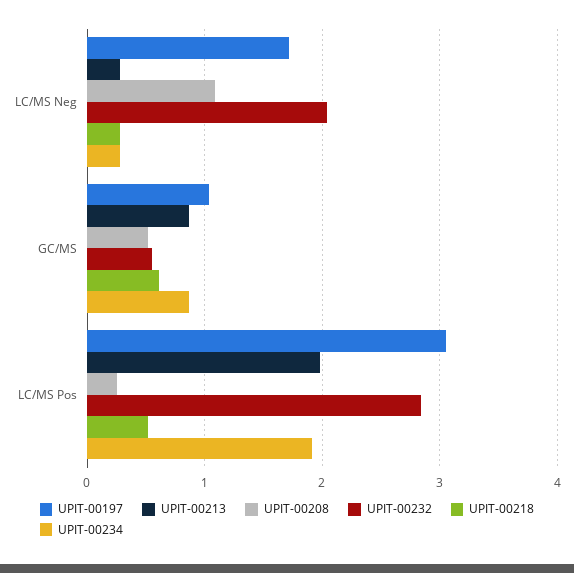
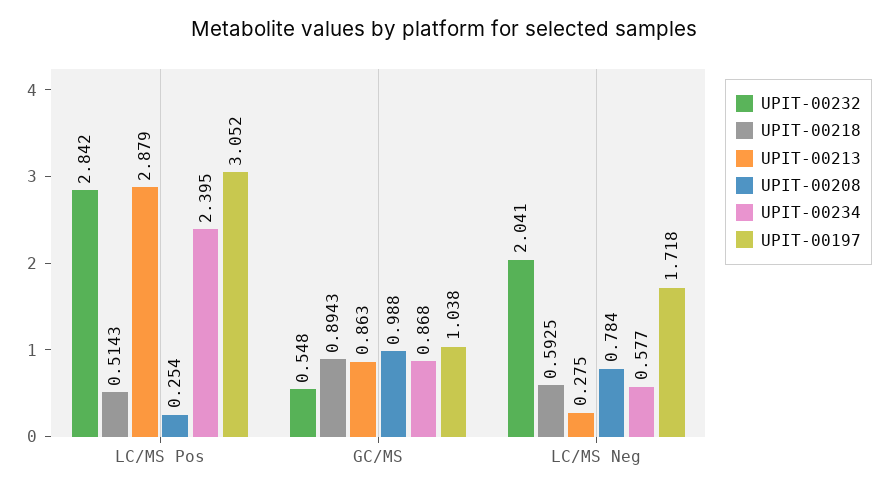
  {
    "UPIT-00197": {
      "LC/MS Neg": 1.718,
      "GC/MS": 1.038,
      "LC/MS Pos": 3.052
    },
    "UPIT-00213": {
      "LC/MS Neg": 0.275,
      "GC/MS": 0.863,
-     "LC/MS Pos": 2
+     "LC/MS Pos": 2.879
    },
    "UPIT-00208": {
-     "LC/MS Neg": 1.1,
+     "LC/MS Neg": 0.784,
-     "GC/MS": 0.5,
+     "GC/MS": 0.988,
      "LC/MS Pos": 0.254
    },
    "UPIT-00232": {
      "LC/MS Neg": 2.041,
      "GC/MS": 0.548,
      "LC/MS Pos": 2.842
    },
    "UPIT-00218": {
-     "LC/MS Neg": 0.3,
+     "LC/MS Neg": 0.5925,
-     "GC/MS": 0.6,
+     "GC/MS": 0.8943,
      "LC/MS Pos": 0.5143
    },
    "UPIT-00234": {
-     "LC/MS Neg": 0.3,
+     "LC/MS Neg": 0.577,
      "GC/MS": 0.868,
-     "LC/MS Pos": 1.9
+     "LC/MS Pos": 2.395
    }
  }

